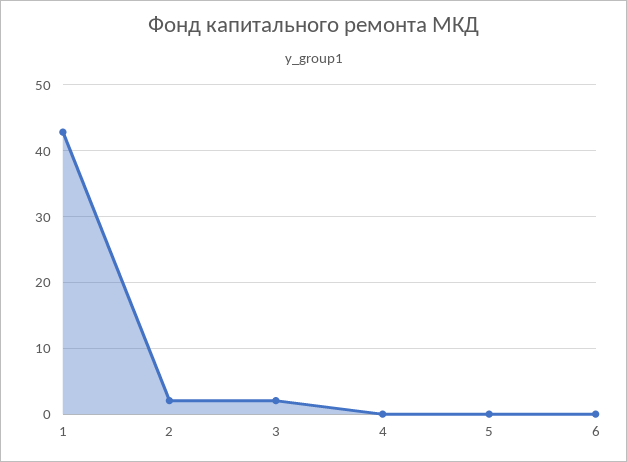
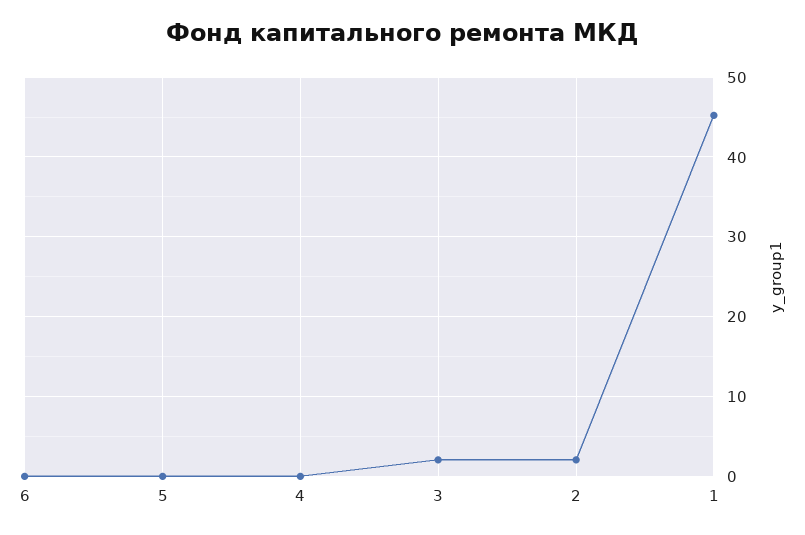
  {
-   "1": 43,
+   "1": 45,
    "2": 2,
    "3": 2,
    "4": 0,
    "5": 0,
    "6": 0
  }

